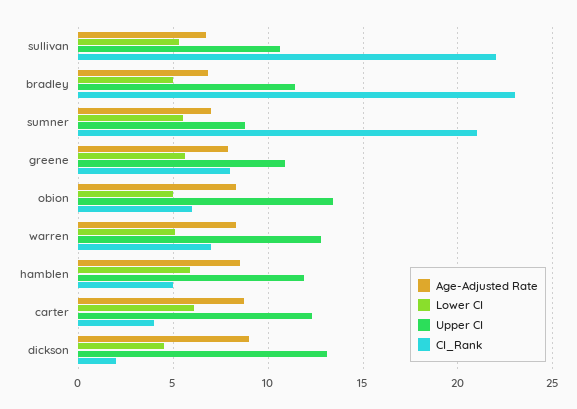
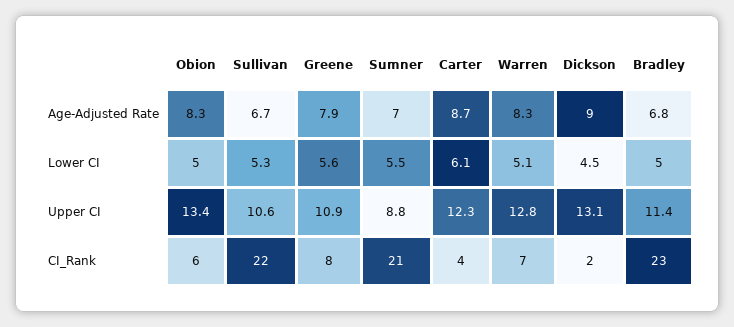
  {
    "Age-Adjusted Rate": {
      "sullivan": 6.7,
      "bradley": 6.8,
      "sumner": 7,
      "greene": 7.9,
      "obion": 8.3,
      "warren": 8.3,
-     "hamblen": 8.5,
      "carter": 8.7,
      "dickson": 9
    },
    "Lower CI": {
      "sullivan": 5.3,
      "bradley": 5,
      "sumner": 5.5,
      "greene": 5.6,
      "obion": 5,
      "warren": 5.1,
-     "hamblen": 6,
      "carter": 6.1,
      "dickson": 4.5
    },
    "Upper CI": {
      "sullivan": 10.6,
      "bradley": 11.4,
      "sumner": 8.8,
      "greene": 10.9,
      "obion": 13.4,
      "warren": 12.8,
-     "hamblen": 12,
      "carter": 12.3,
      "dickson": 13.1
    },
    "CI_Rank": {
      "sullivan": 22,
      "bradley": 23,
      "sumner": 21,
      "greene": 8,
      "obion": 6,
      "warren": 7,
-     "hamblen": 5,
      "carter": 4,
      "dickson": 2
    }
  }

